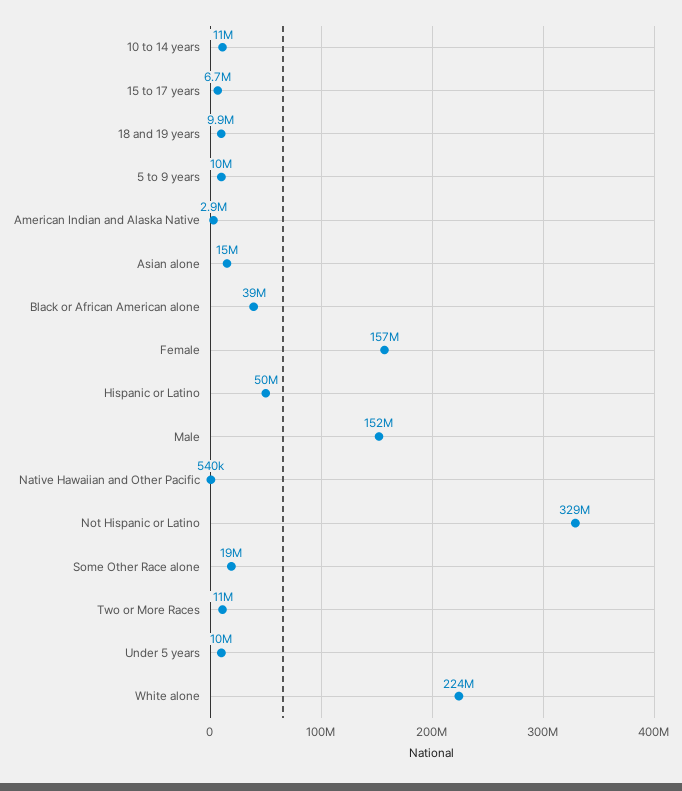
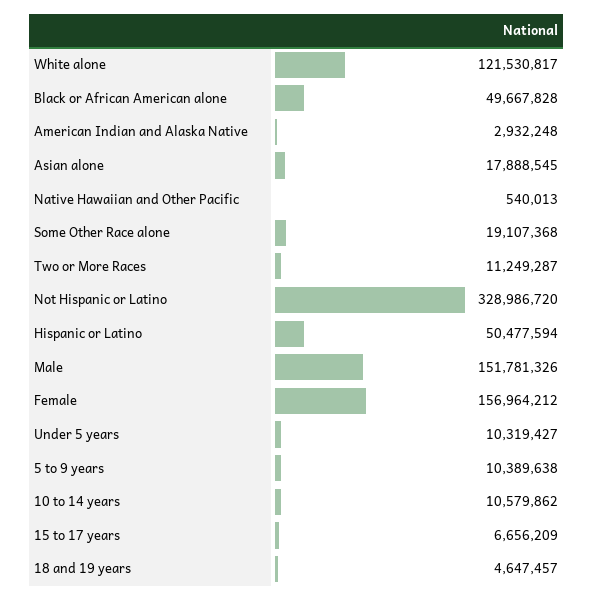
  {
    "10 to 14 years": 10579862,
    "15 to 17 years": 6656209,
-   "18 and 19 years": 9900000,
+   "18 and 19 years": 4647457,
    "5 to 9 years": 10389638,
    "American Indian and Alaska Native": 2932248,
-   "Asian alone": 15000000,
+   "Asian alone": 17888545,
-   "Black or African American alone": 39000000,
+   "Black or African American alone": 49667828,
    "Female": 156964212,
    "Hispanic or Latino": 50477594,
    "Male": 151781326,
    "Native Hawaiian and Other Pacific": 540013,
    "Not Hispanic or Latino": 328986720,
    "Some Other Race alone": 19107368,
    "Two or More Races": 11249287,
    "Under 5 years": 10319427,
-   "White alone": 224000000
+   "White alone": 121530817
  }

